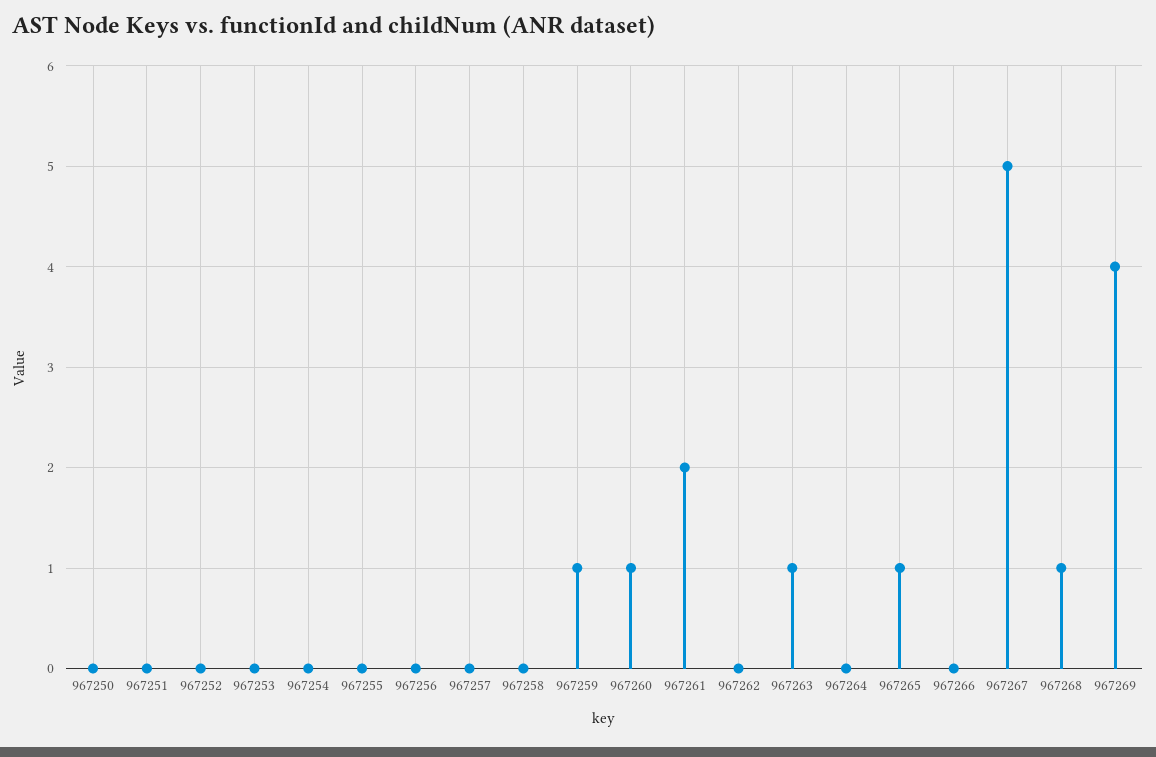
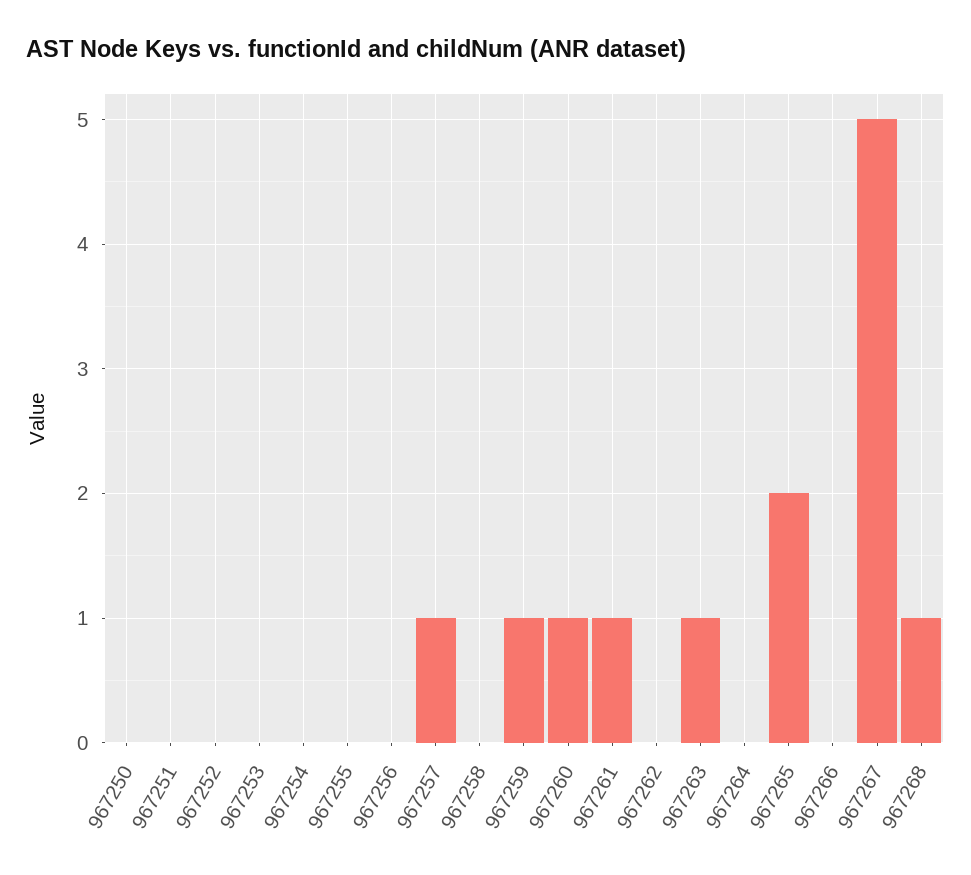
  {
    "967250": 0,
    "967251": 0,
    "967252": 0,
    "967253": 0,
    "967254": 0,
    "967255": 0,
    "967256": 0,
-   "967257": 0,
+   "967257": 1,
    "967258": 0,
    "967259": 1,
    "967260": 1,
-   "967261": 2,
+   "967261": 1,
    "967262": 0,
    "967263": 1,
    "967264": 0,
-   "967265": 1,
+   "967265": 2,
    "967266": 0,
    "967267": 5,
-   "967268": 1,
+   "967268": 1
-   "967269": 4
  }

